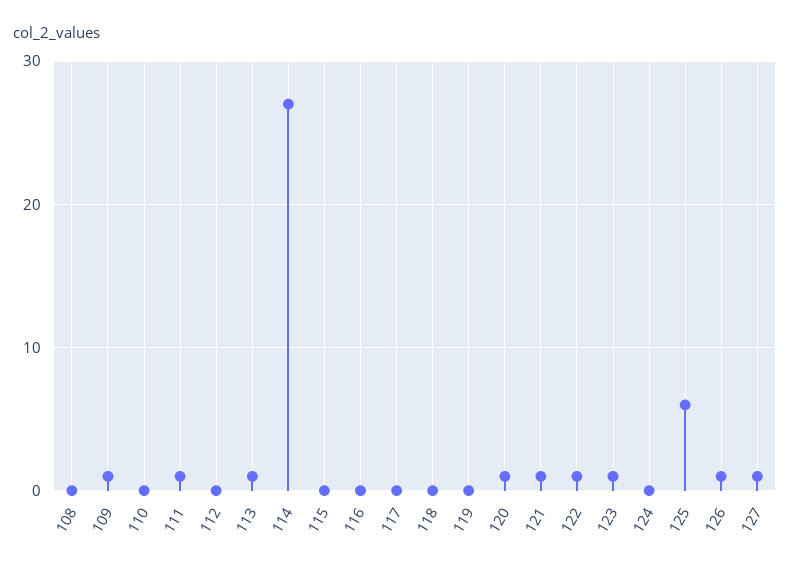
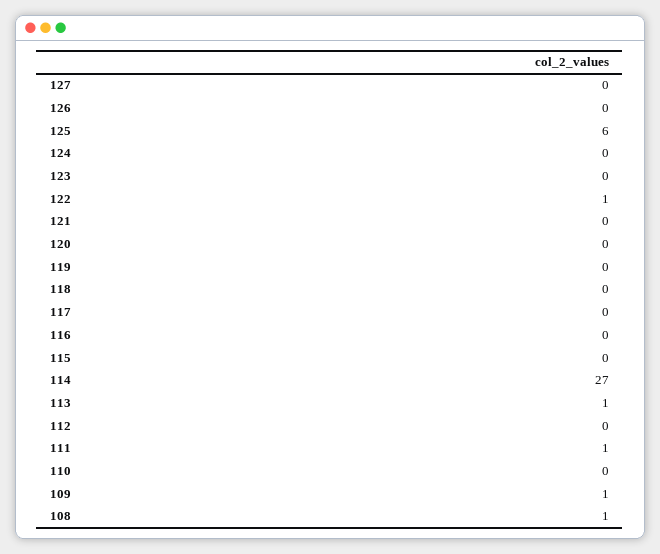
  {
-   "108": 0,
+   "108": 1,
    "109": 1,
    "110": 0,
    "111": 1,
    "112": 0,
    "113": 1,
    "114": 27,
    "115": 0,
    "116": 0,
    "117": 0,
    "118": 0,
    "119": 0,
-   "120": 1,
+   "120": 0,
-   "121": 1,
+   "121": 0,
    "122": 1,
-   "123": 1,
+   "123": 0,
    "124": 0,
    "125": 6,
-   "126": 1,
+   "126": 0,
-   "127": 1
+   "127": 0
  }

